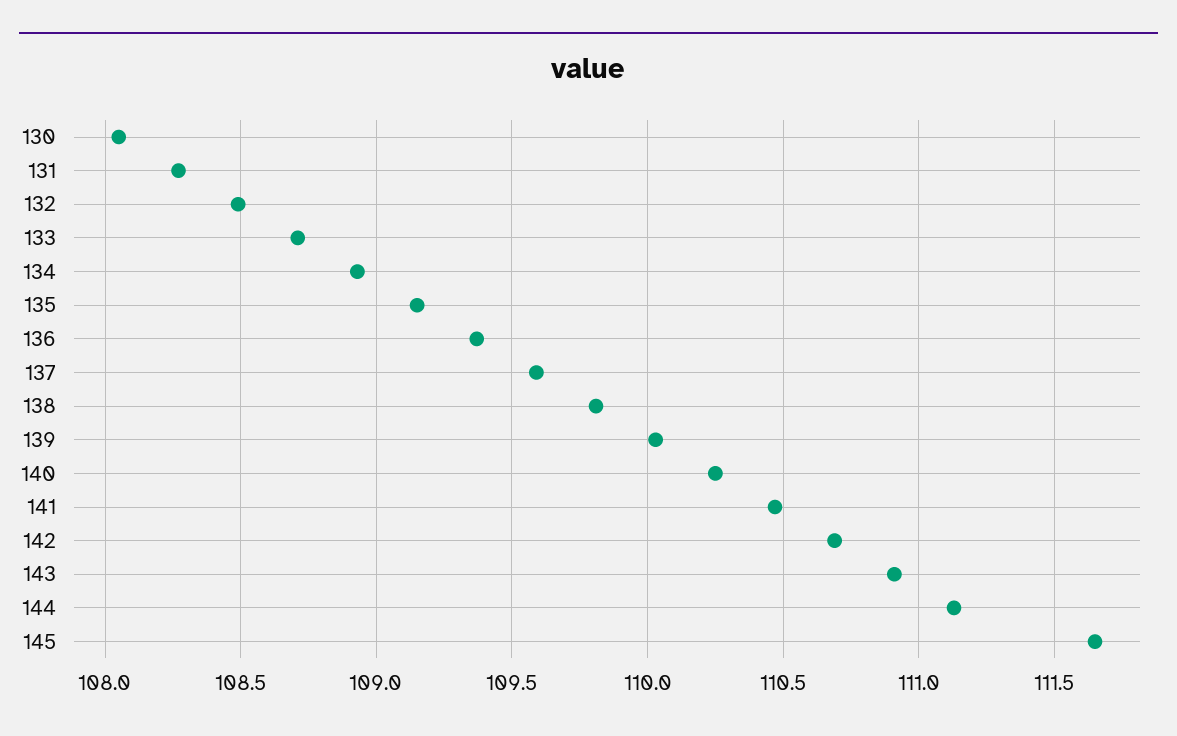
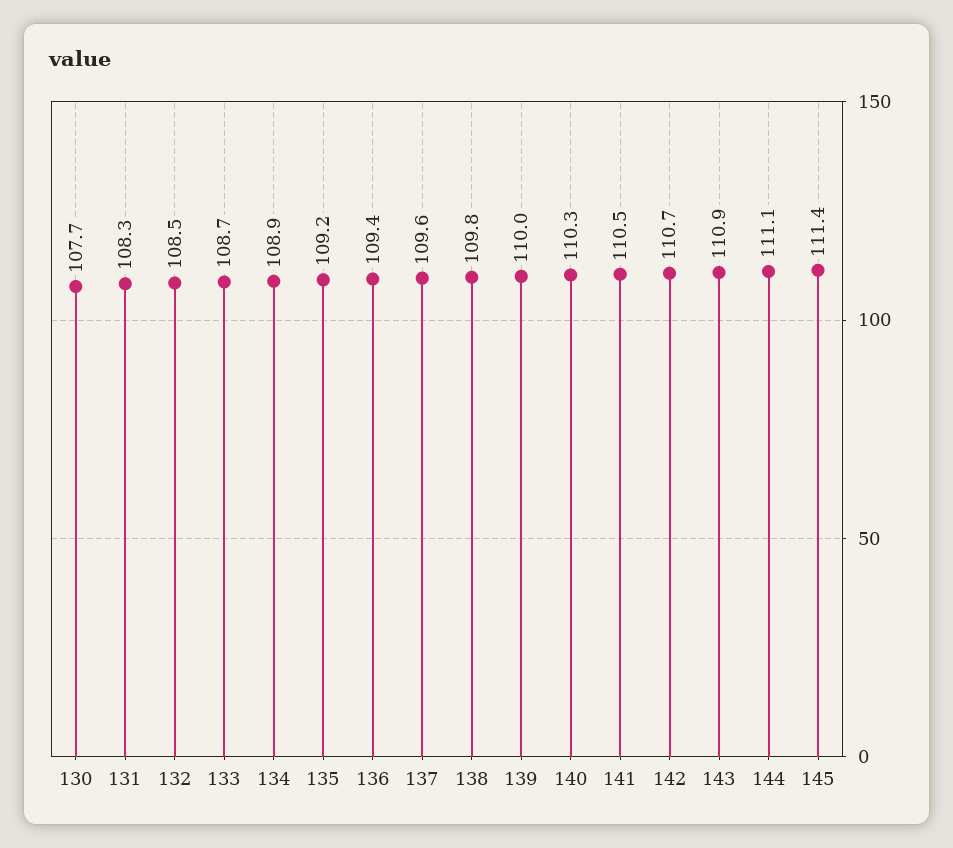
  {
-   "130": 108.05,
+   "130": 107.7,
    "131": 108.3,
    "132": 108.5,
    "133": 108.7,
    "134": 108.9,
    "135": 109.2,
    "136": 109.4,
    "137": 109.6,
    "138": 109.8,
    "139": 110,
    "140": 110.3,
    "141": 110.5,
    "142": 110.7,
    "143": 110.9,
    "144": 111.1,
-   "145": 111.65
+   "145": 111.4
  }

